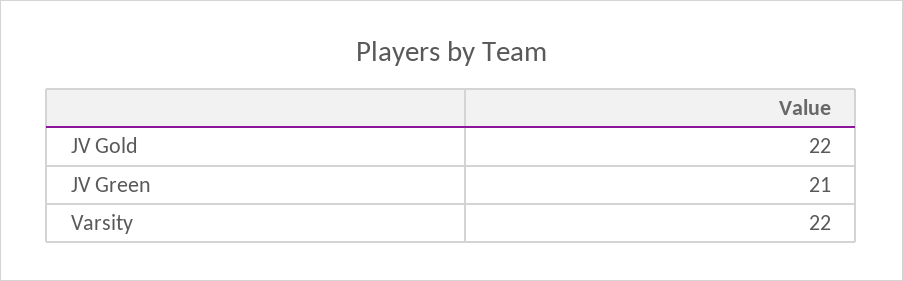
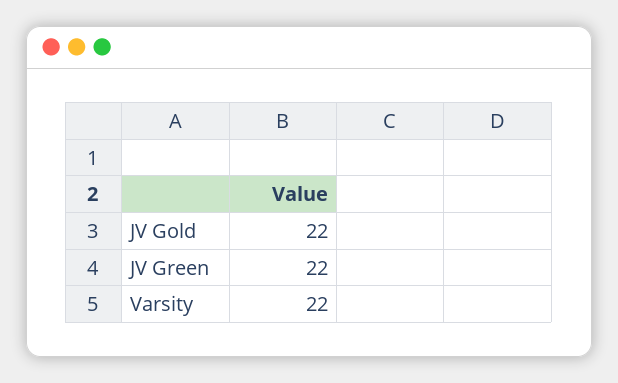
  {
    "JV Gold": 22,
-   "JV Green": 21,
+   "JV Green": 22,
    "Varsity": 22
  }

